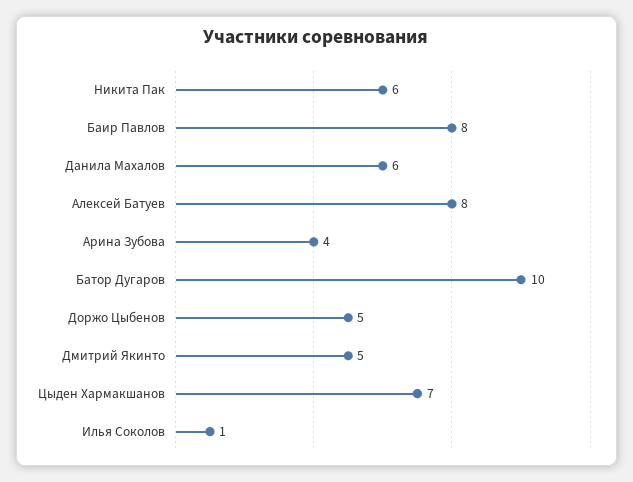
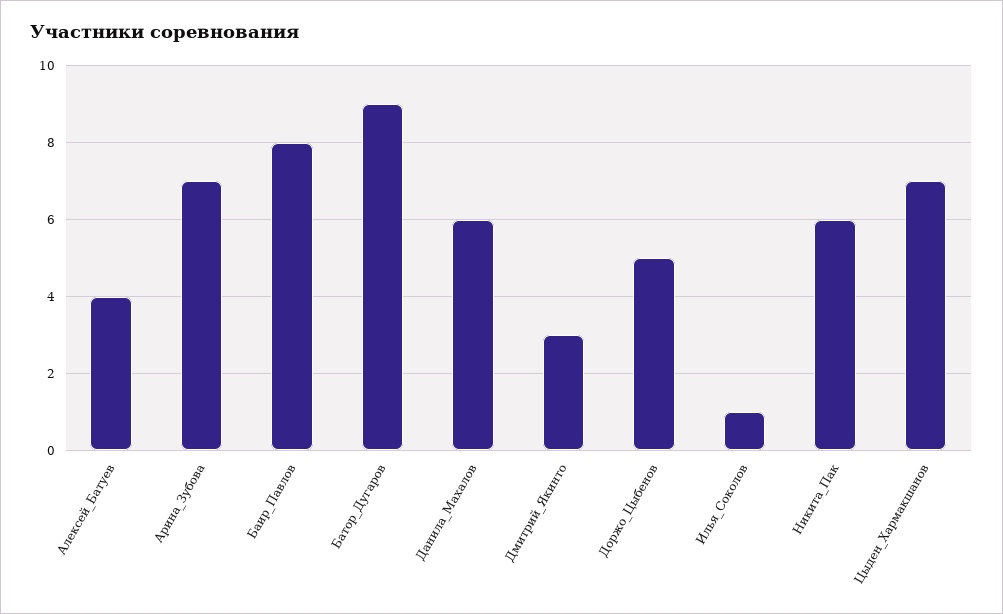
  {
    "Никита Пак": 6,
    "Баир Павлов": 8,
    "Данила Махалов": 6,
-   "Алексей Батуев": 8,
+   "Алексей Батуев": 4,
-   "Арина Зубова": 4,
+   "Арина Зубова": 7,
-   "Батор Дугаров": 10,
+   "Батор Дугаров": 9,
    "Доржо Цыбенов": 5,
-   "Дмитрий Якинто": 5,
+   "Дмитрий Якинто": 3,
    "Цыден Хармакшанов": 7,
    "Илья Соколов": 1
  }

